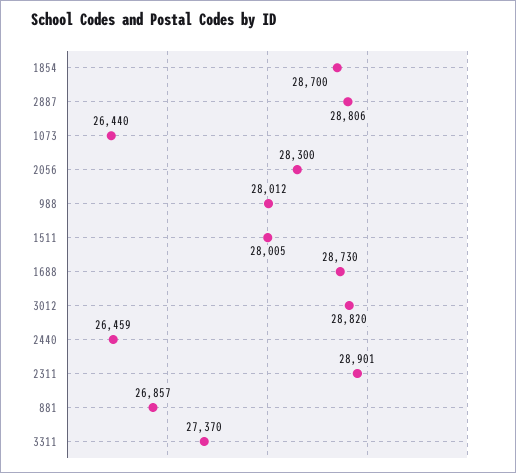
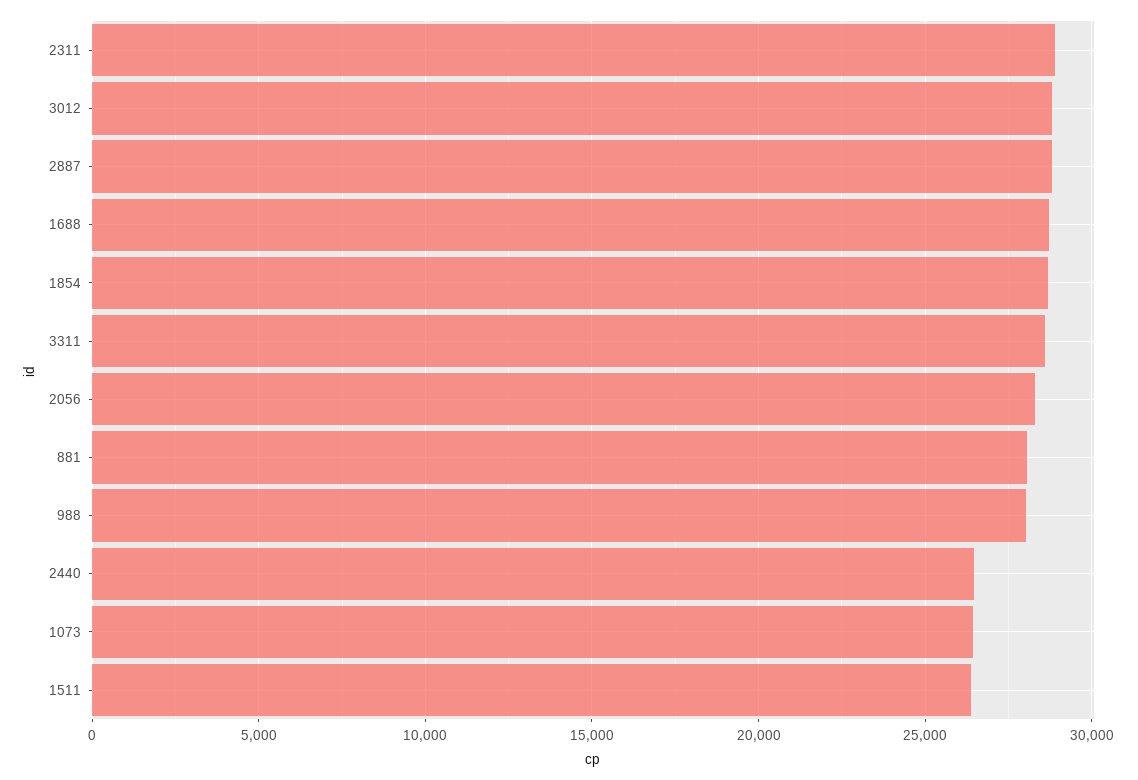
  {
    "1854": 28700,
    "2887": 28806,
    "1073": 26440,
    "2056": 28300,
    "988": 28012,
-   "1511": 28005,
+   "1511": 26500,
    "1688": 28730,
    "3012": 28820,
    "2440": 26459,
    "2311": 28901,
-   "881": 26857,
+   "881": 28000,
-   "3311": 27370
+   "3311": 28500
  }

